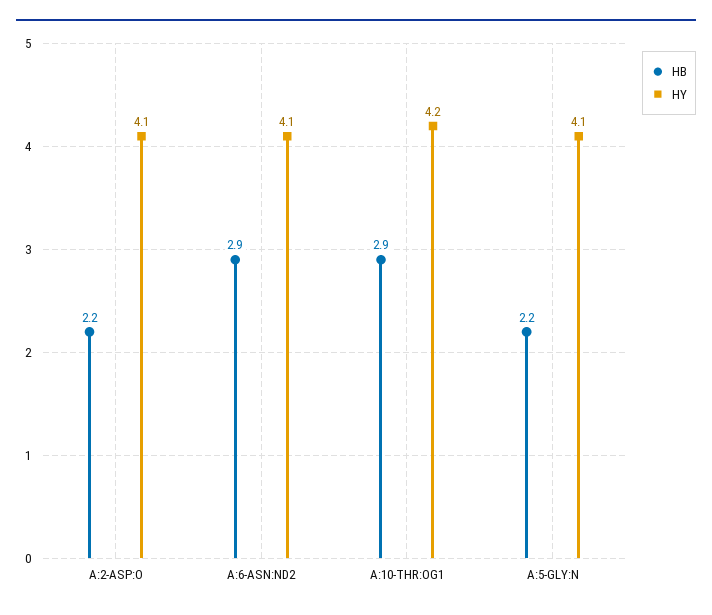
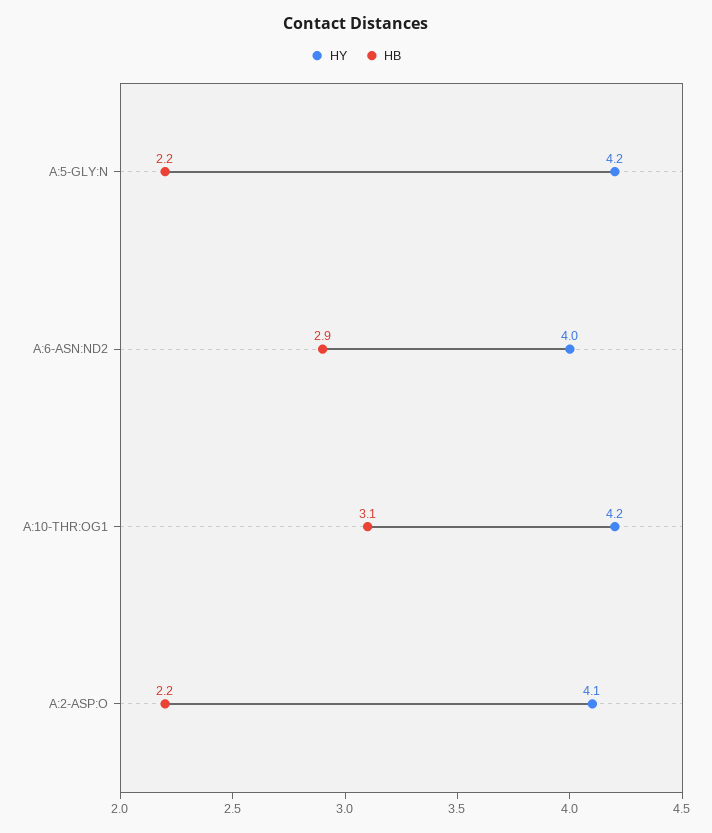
  {
    "HB": {
      "A:2-ASP:O": 2.2,
      "A:6-ASN:ND2": 2.9,
-     "A:10-THR:OG1": 2.9,
+     "A:10-THR:OG1": 3.1,
      "A:5-GLY:N": 2.2
    },
    "HY": {
      "A:2-ASP:O": 4.1,
-     "A:6-ASN:ND2": 4.1,
+     "A:6-ASN:ND2": 4,
      "A:10-THR:OG1": 4.2,
-     "A:5-GLY:N": 4.1
+     "A:5-GLY:N": 4.2
    }
  }

